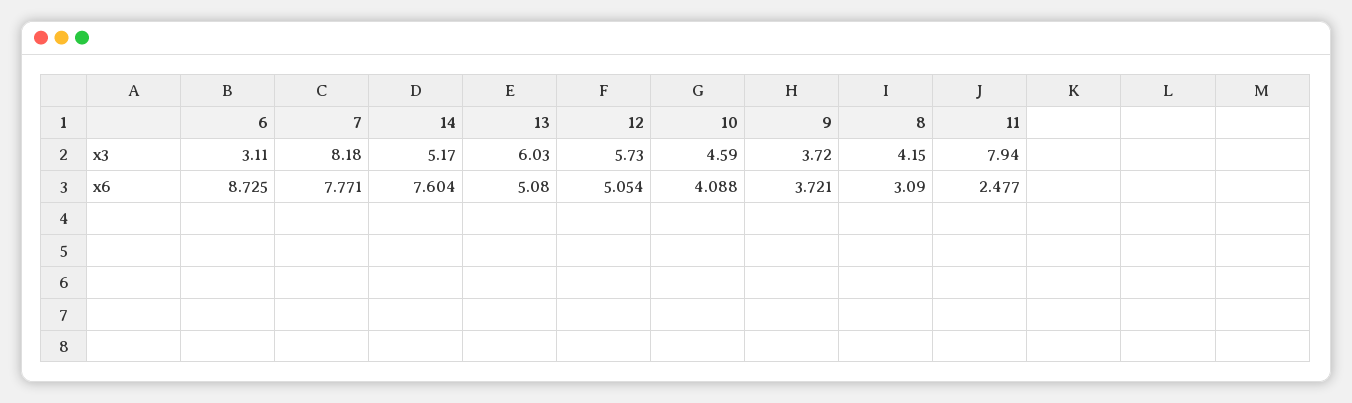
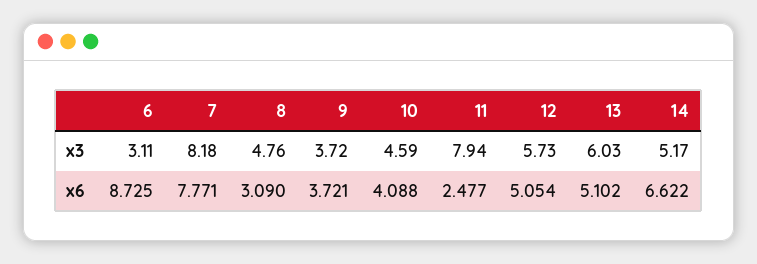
  {
    "6": {
      "x3": 3.11,
      "x6": 8.725
    },
    "7": {
      "x3": 8.18,
      "x6": 7.771
    },
    "14": {
      "x3": 5.17,
-     "x6": 7.604
+     "x6": 6.622
    },
    "13": {
      "x3": 6.03,
-     "x6": 5.08
+     "x6": 5.102
    },
    "12": {
      "x3": 5.73,
      "x6": 5.054
    },
    "10": {
      "x3": 4.59,
      "x6": 4.088
    },
    "9": {
      "x3": 3.72,
      "x6": 3.721
    },
    "8": {
-     "x3": 4.15,
+     "x3": 4.76,
      "x6": 3.09
    },
    "11": {
      "x3": 7.94,
      "x6": 2.477
    }
  }

